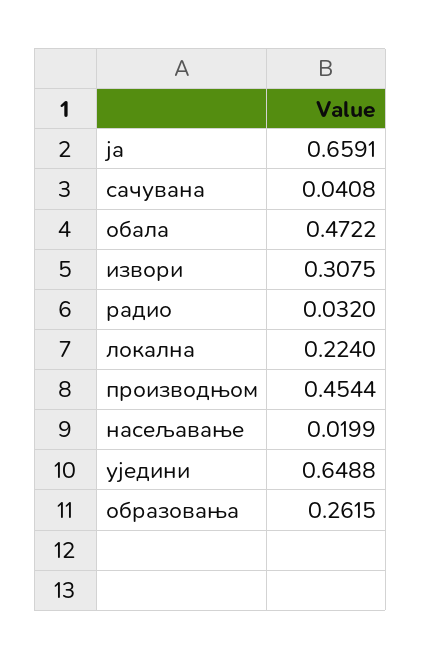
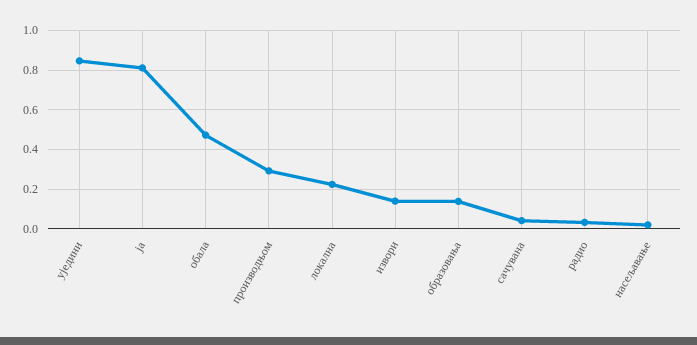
  {
-   "ја": 0.6591,
+   "ја": 0.8,
    "сачувана": 0.0408,
    "обала": 0.4722,
-   "извори": 0.3075,
+   "извори": 0.15,
    "радио": 0.032,
    "локална": 0.224,
-   "производњом": 0.4544,
+   "производњом": 0.3,
    "насељавање": 0.0199,
-   "уједини": 0.6488,
+   "уједини": 0.85,
-   "образовања": 0.2615
+   "образовања": 0.15
  }

